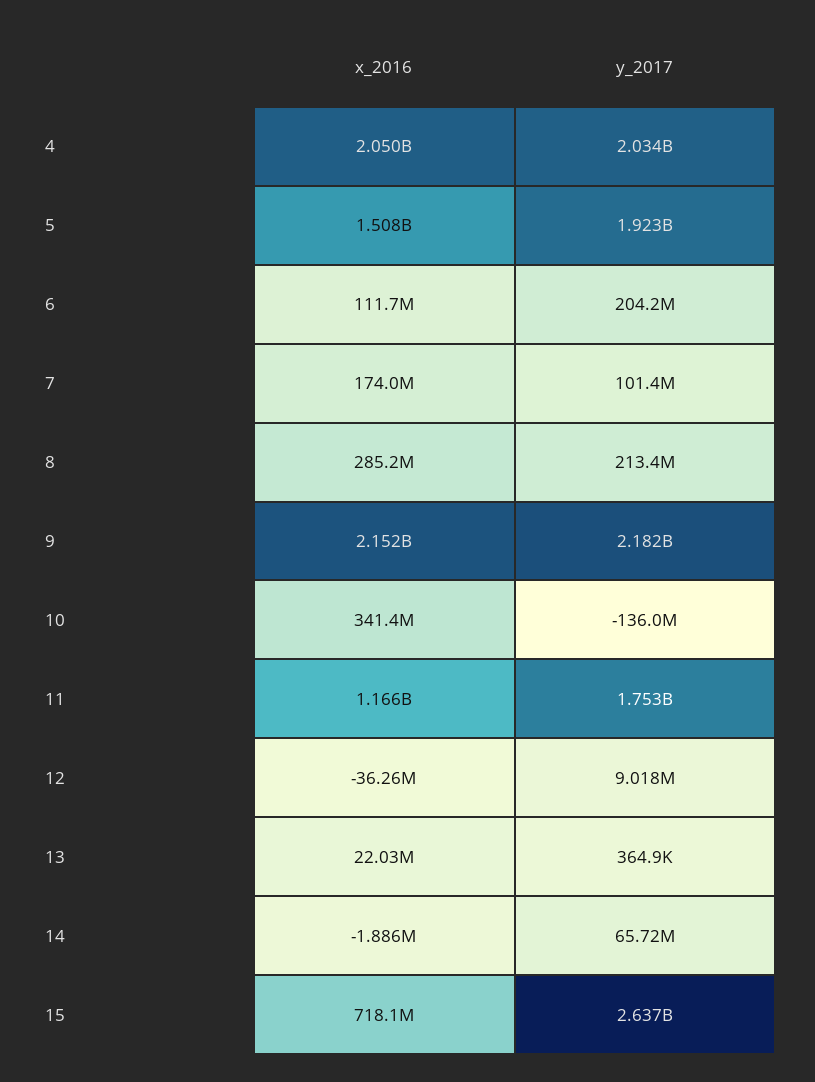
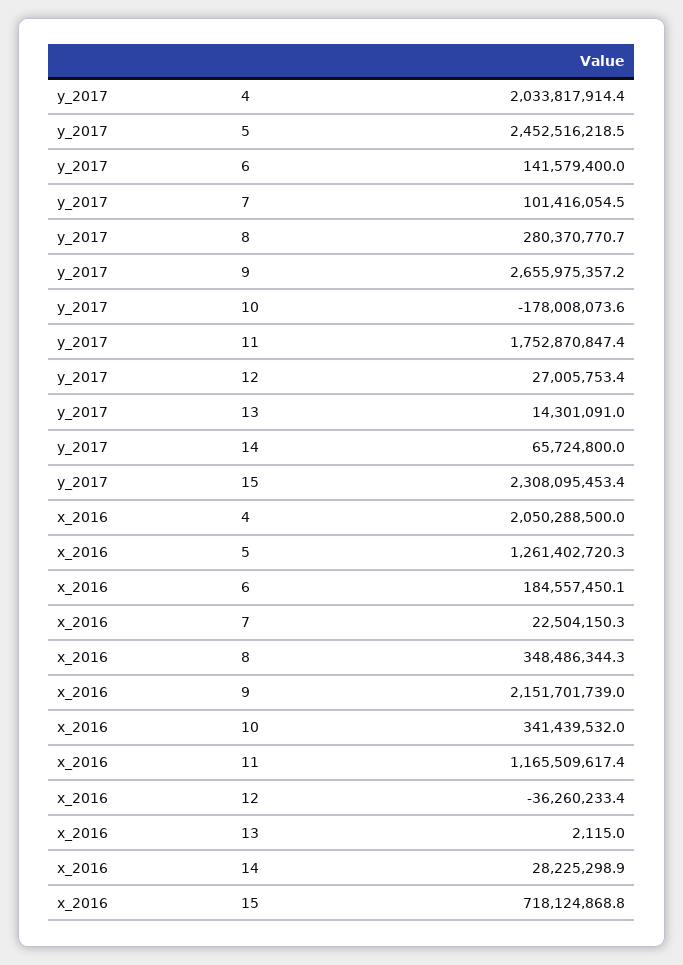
  {
    "x_2016": {
      "4": 2050288500,
-     "5": 1508000000,
+     "5": 1261402720.3,
-     "6": 111700000,
+     "6": 184557450.1,
-     "7": 174000000,
+     "7": 22504150.3,
-     "8": 285200000,
+     "8": 348486344.3,
      "9": 2151701739,
      "10": 341439532,
      "11": 1165509617.4,
      "12": -36260233.4,
-     "13": 22030000,
+     "13": 2115,
-     "14": -1886000,
+     "14": 28225298.9,
      "15": 718124868.8
    },
    "y_2017": {
      "4": 2033817914.4,
-     "5": 1923000000,
+     "5": 2452516218.5,
-     "6": 204200000,
+     "6": 141579400,
      "7": 101416054.5,
-     "8": 213400000,
+     "8": 280370770.7,
-     "9": 2182000000,
+     "9": 2655975357.2,
-     "10": -136000000,
+     "10": -178008073.6,
      "11": 1752870847.4,
-     "12": 9018000,
+     "12": 27005753.4,
-     "13": 364900,
+     "13": 14301091,
      "14": 65724800,
-     "15": 2637000000
+     "15": 2308095453.4
    }
  }

